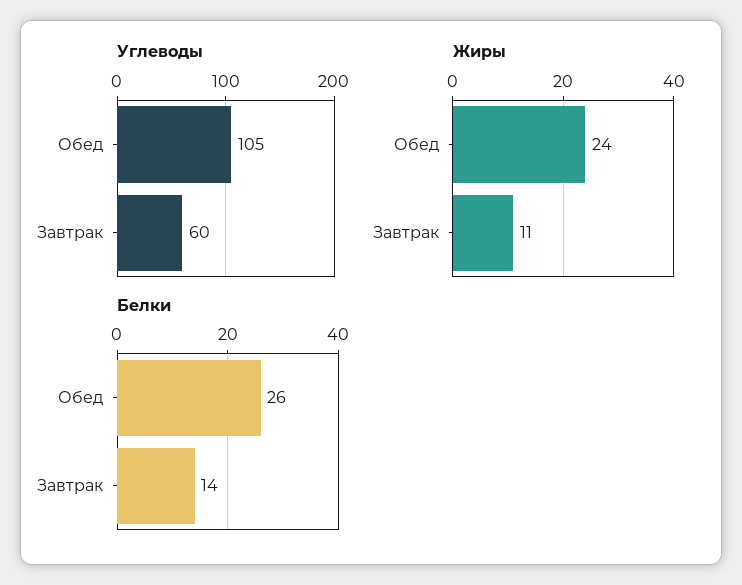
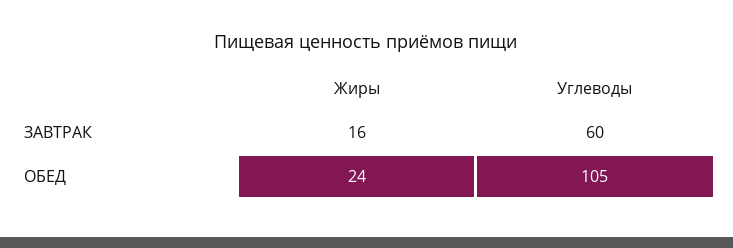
  {
    "Углеводы": {
      "Обед": 105,
      "Завтрак": 60
    },
    "Жиры": {
      "Обед": 24,
-     "Завтрак": 11
+     "Завтрак": 16
-   },
+   }
-   "Белки": {
-     "Обед": 26,
-     "Завтрак": 14
-   }
  }

